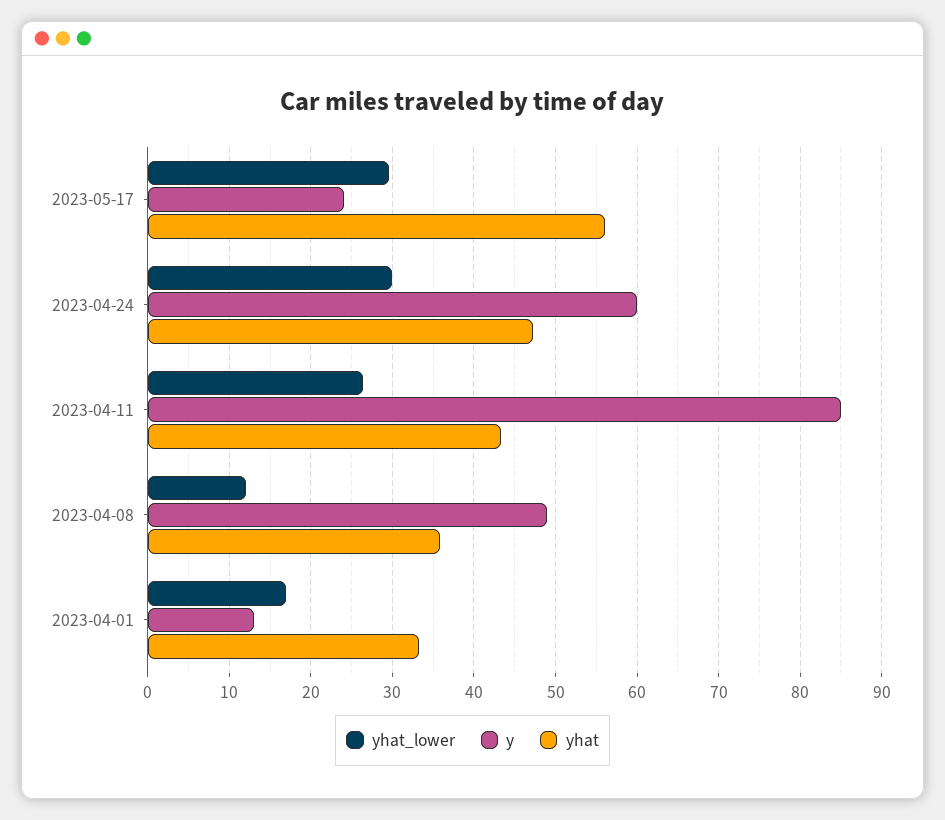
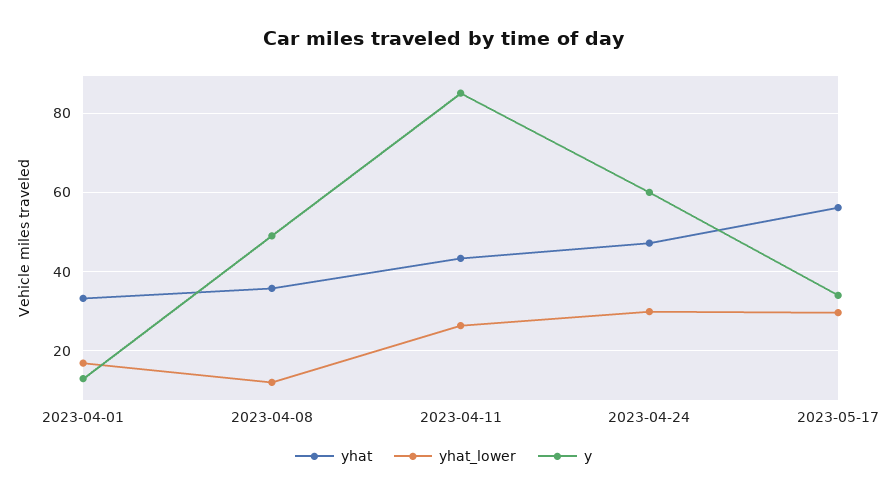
  {
    "yhat_lower": {
      "2023-05-17": 30,
      "2023-04-24": 30,
      "2023-04-11": 26,
      "2023-04-08": 12,
      "2023-04-01": 17
    },
    "y": {
-     "2023-05-17": 24,
+     "2023-05-17": 34,
      "2023-04-24": 60,
      "2023-04-11": 85,
      "2023-04-08": 49,
      "2023-04-01": 13
    },
    "yhat": {
      "2023-05-17": 56,
      "2023-04-24": 47,
      "2023-04-11": 43,
      "2023-04-08": 36,
      "2023-04-01": 33
    }
  }

